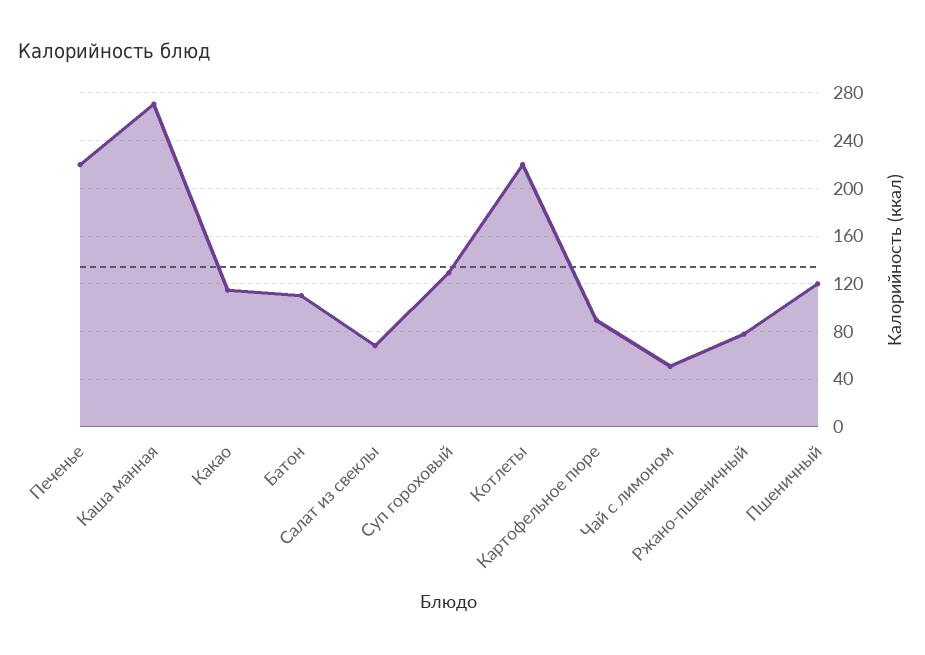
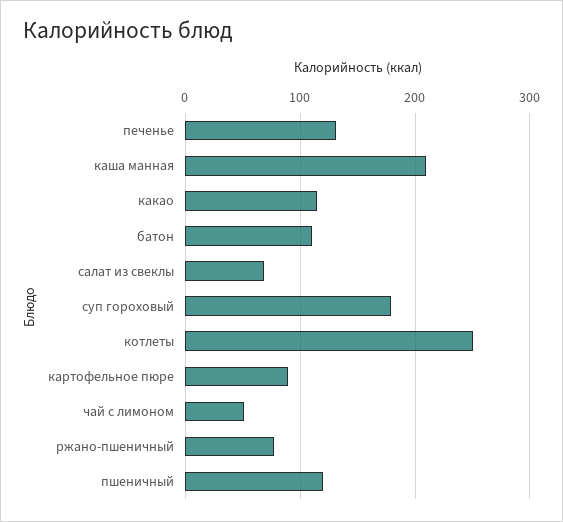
  {
-   "Печенье": 220,
+   "Печенье": 130,
-   "Каша манная": 270,
+   "Каша манная": 210,
    "Какао": 110,
    "Батон": 110,
    "Салат из свеклы": 70,
-   "Суп гороховый": 130,
+   "Суп гороховый": 180,
-   "Котлеты": 220,
+   "Котлеты": 250,
    "Картофельное пюре": 90,
    "Чай с лимоном": 50,
    "Ржано-пшеничный": 80,
    "Пшеничный": 120
  }

